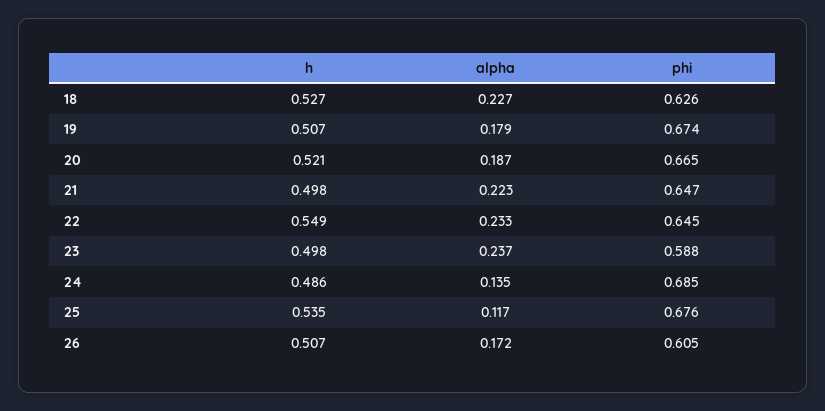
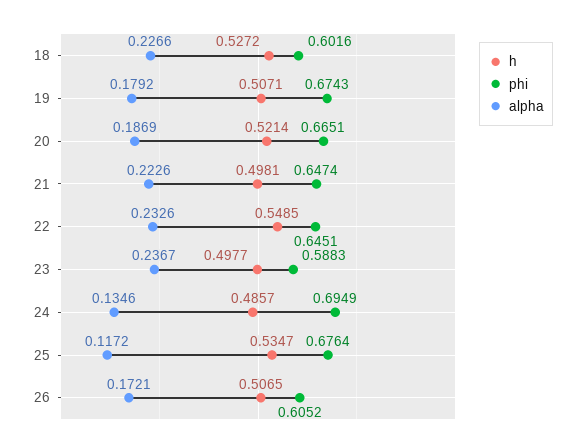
  {
    "h": {
      "18": 0.5272,
      "19": 0.5071,
      "20": 0.5214,
      "21": 0.4981,
      "22": 0.5485,
      "23": 0.4977,
      "24": 0.4857,
      "25": 0.5347,
      "26": 0.5065
    },
    "alpha": {
      "18": 0.2266,
      "19": 0.1792,
      "20": 0.1869,
      "21": 0.2226,
      "22": 0.2326,
      "23": 0.2367,
      "24": 0.1346,
      "25": 0.1172,
      "26": 0.1721
    },
    "phi": {
-     "18": 0.626,
+     "18": 0.6016,
      "19": 0.6743,
      "20": 0.6651,
      "21": 0.6474,
      "22": 0.6451,
      "23": 0.5883,
-     "24": 0.685,
+     "24": 0.6949,
      "25": 0.6764,
      "26": 0.6052
    }
  }

